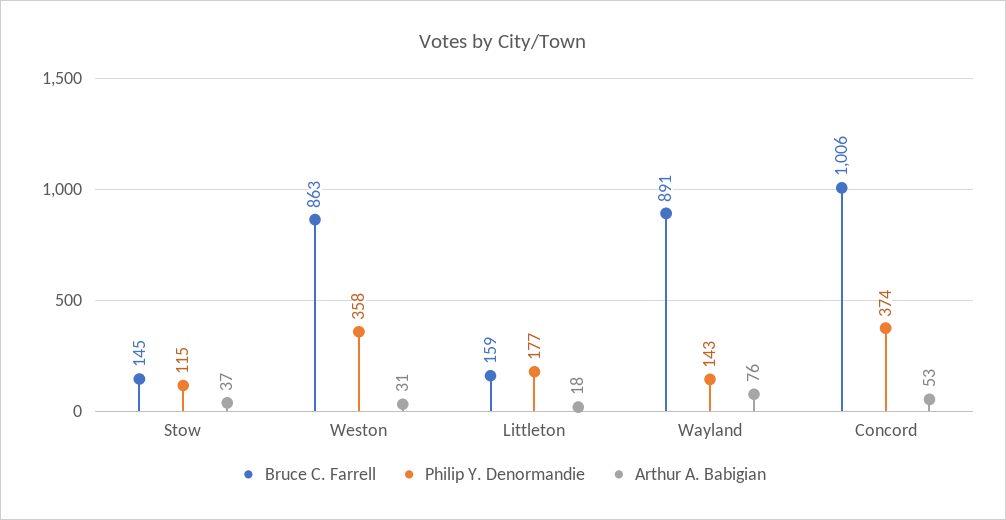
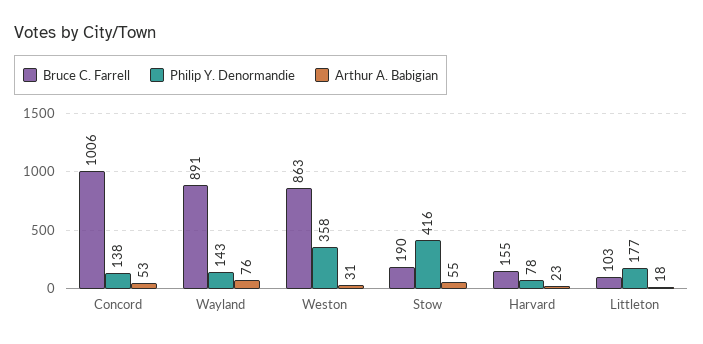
  {
    "Bruce C. Farrell": {
-     "Stow": 145,
+     "Stow": 190,
      "Weston": 863,
-     "Littleton": 159,
+     "Littleton": 103,
      "Wayland": 891,
-     "Concord": 1006
+     "Concord": 1006,
+     "Harvard": 155
    },
    "Philip Y. Denormandie": {
-     "Stow": 115,
+     "Stow": 416,
      "Weston": 358,
      "Littleton": 177,
      "Wayland": 143,
-     "Concord": 374
+     "Concord": 138,
+     "Harvard": 78
    },
    "Arthur A. Babigian": {
-     "Stow": 37,
+     "Stow": 55,
      "Weston": 31,
      "Littleton": 18,
      "Wayland": 76,
-     "Concord": 53
+     "Concord": 53,
+     "Harvard": 23
    }
  }

